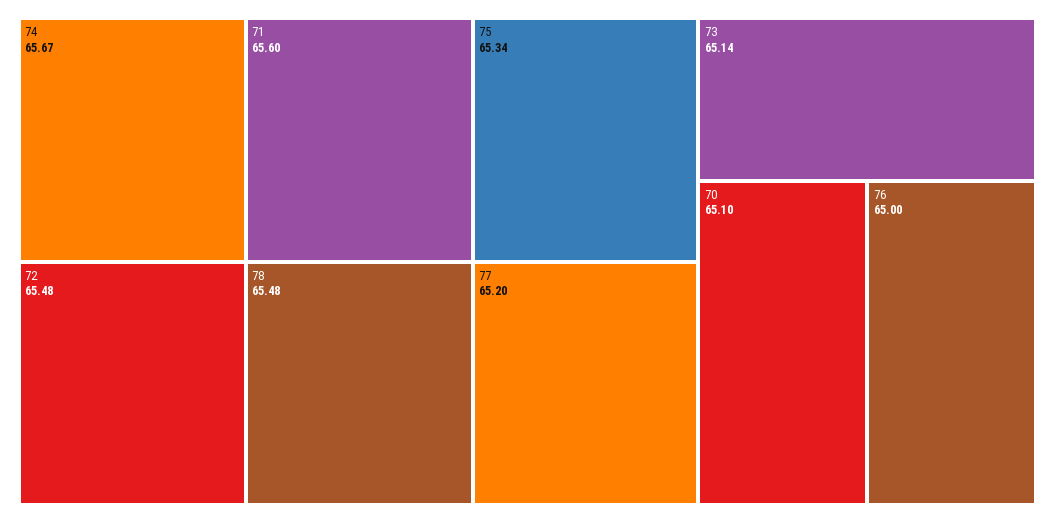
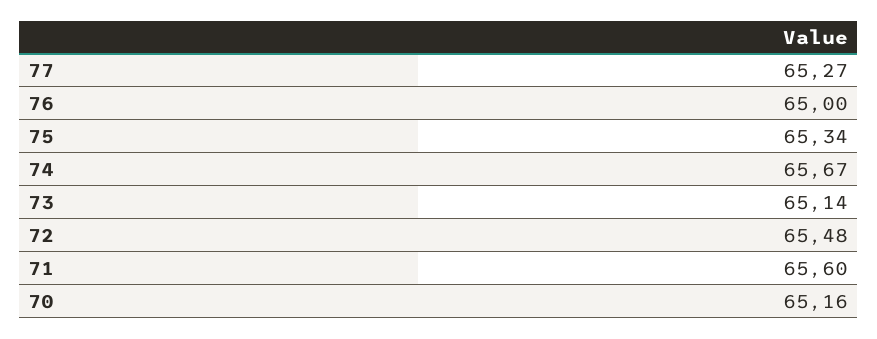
  {
    "74": 65.67,
    "71": 65.6,
    "72": 65.48,
-   "78": 65.48,
    "75": 65.34,
-   "77": 65.2,
+   "77": 65.27,
    "73": 65.14,
-   "70": 65.1,
+   "70": 65.16,
    "76": 65
  }

